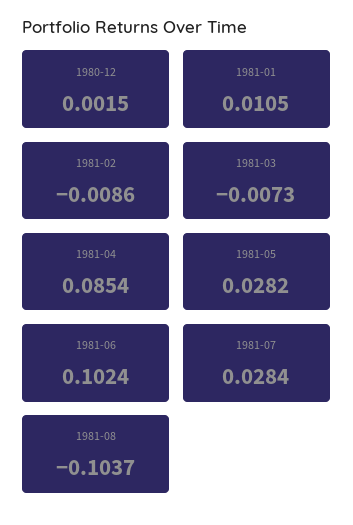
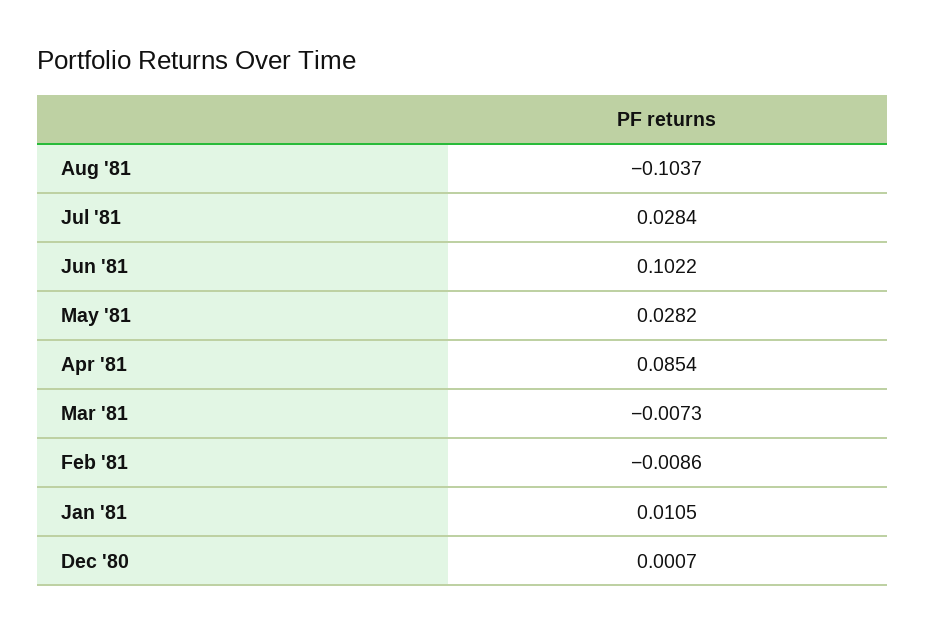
  {
-   "1980-12": 0.0015,
+   "1980-12": 0.0007,
    "1981-01": 0.0105,
    "1981-02": -0.0086,
    "1981-03": -0.0073,
    "1981-04": 0.0854,
    "1981-05": 0.0282,
-   "1981-06": 0.1024,
+   "1981-06": 0.1022,
    "1981-07": 0.0284,
    "1981-08": -0.1037
  }

